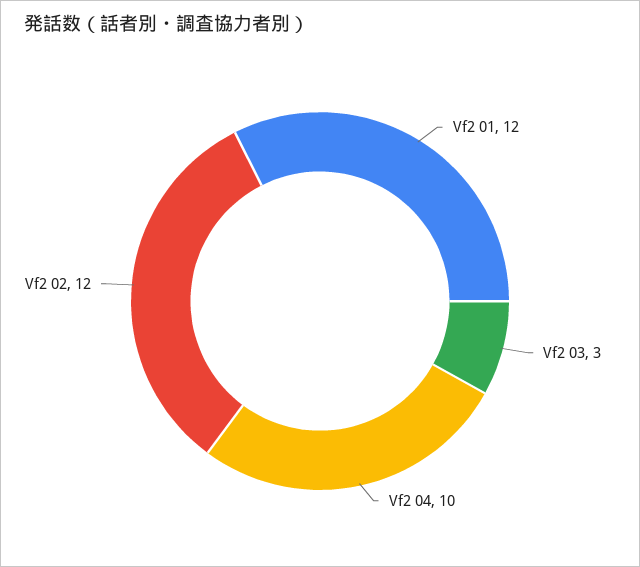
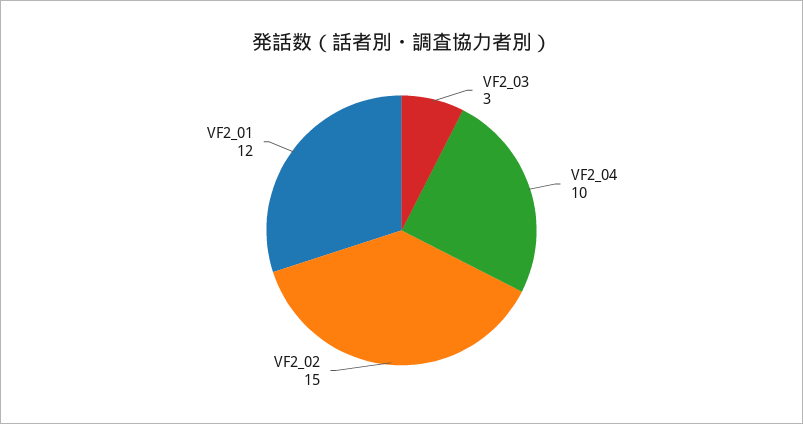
  {
    "Vf2 01": 12,
    "Vf2 03": 3,
    "Vf2 04": 10,
-   "Vf2 02": 12
+   "Vf2 02": 15
  }

